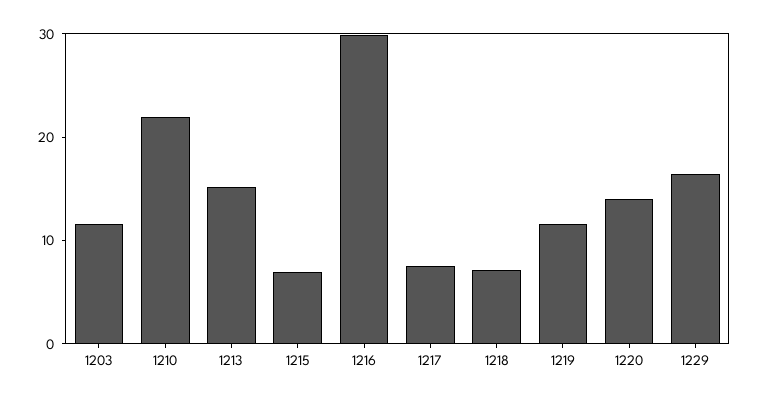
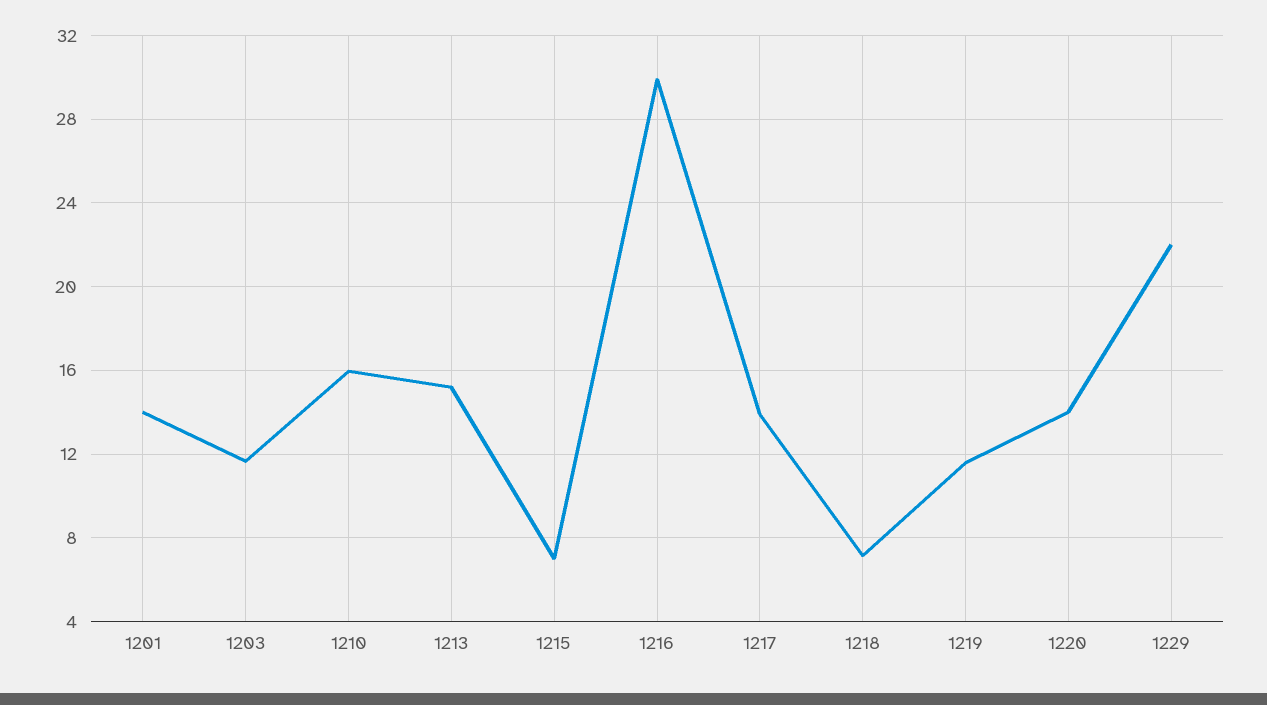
  {
    "1203": 11.5,
-   "1210": 22,
+   "1210": 16,
    "1213": 15,
    "1215": 7,
    "1216": 30,
-   "1217": 8,
+   "1217": 14,
    "1218": 7,
    "1219": 11.5,
    "1220": 14,
-   "1229": 16
+   "1229": 22,
+   "1201": 14
  }

